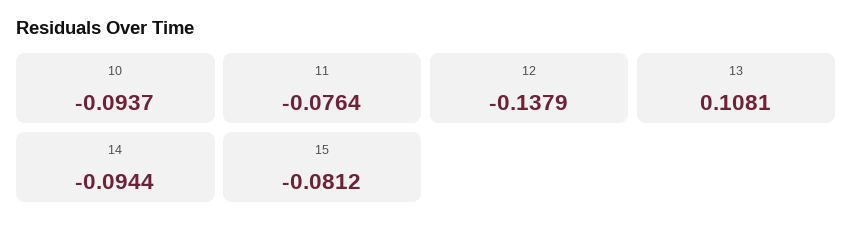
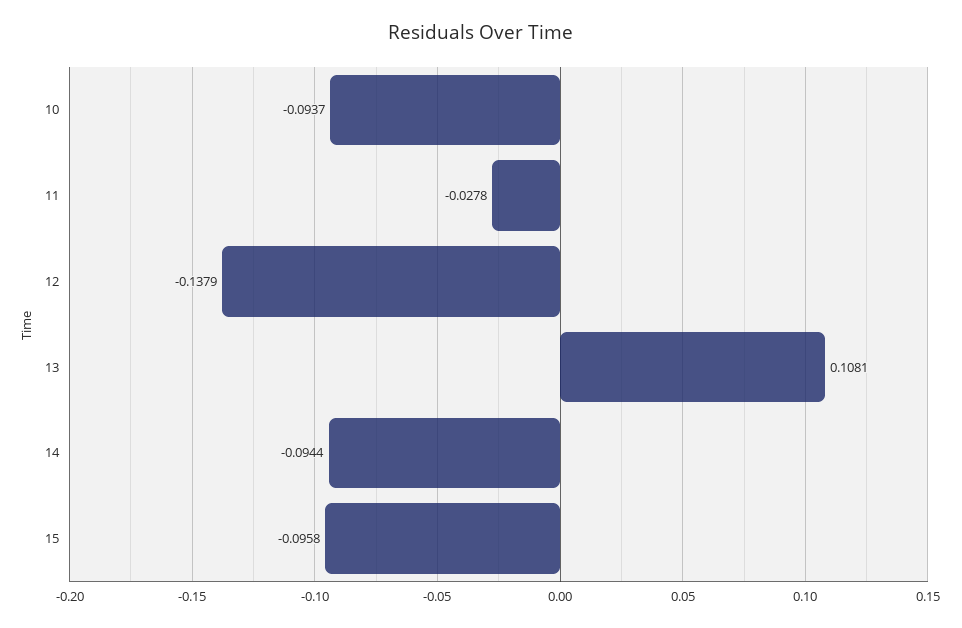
  {
    "10": -0.0937,
-   "11": -0.0764,
+   "11": -0.0278,
    "12": -0.1379,
    "13": 0.1081,
    "14": -0.0944,
-   "15": -0.0812
+   "15": -0.0958
  }

